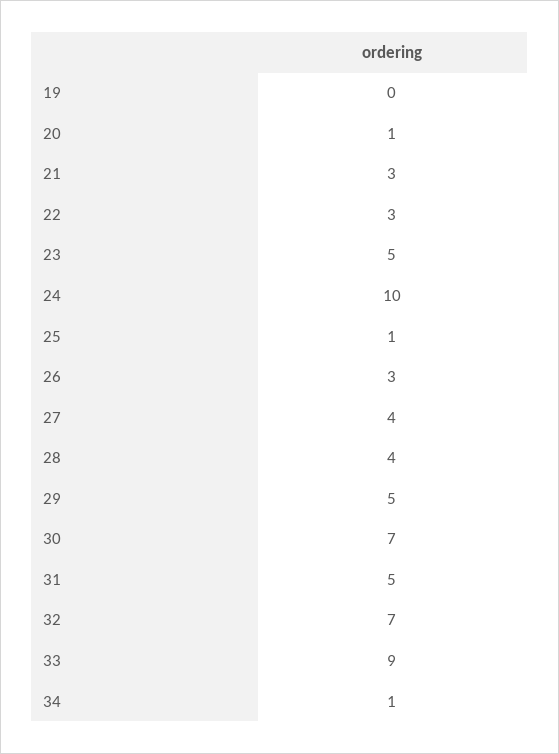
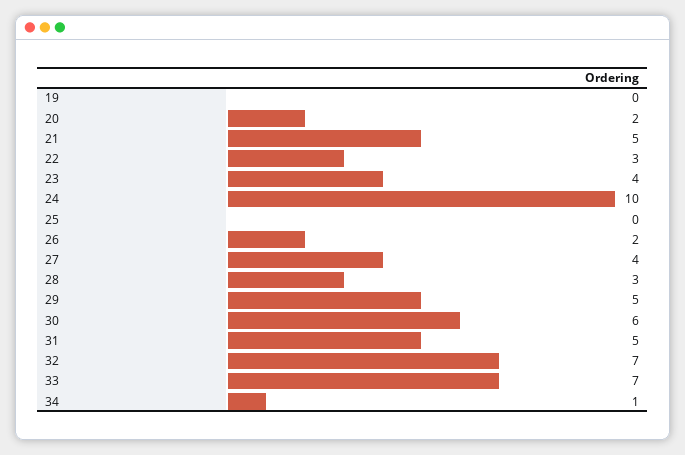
  {
    "19": 0,
-   "20": 1,
+   "20": 2,
-   "21": 3,
+   "21": 5,
    "22": 3,
-   "23": 5,
+   "23": 4,
    "24": 10,
-   "25": 1,
+   "25": 0,
-   "26": 3,
+   "26": 2,
    "27": 4,
-   "28": 4,
+   "28": 3,
    "29": 5,
-   "30": 7,
+   "30": 6,
    "31": 5,
    "32": 7,
-   "33": 9,
+   "33": 7,
    "34": 1
  }

